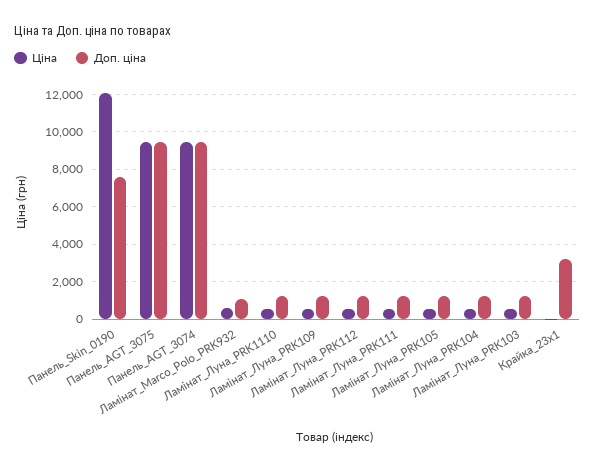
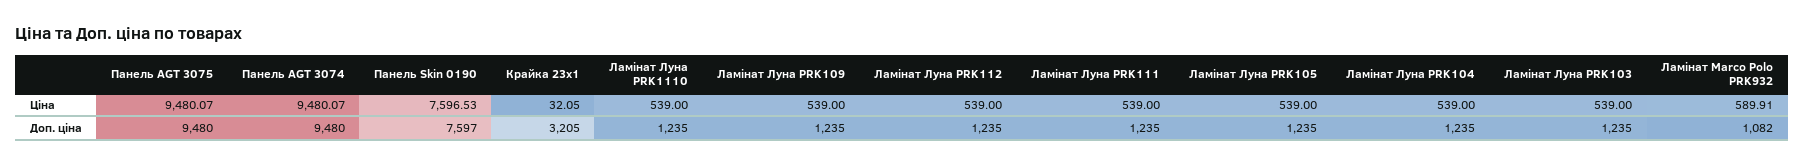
  {
    "Ціна": {
-     "Панель_Skin_0190": 12000,
+     "Панель_Skin_0190": 7596.53,
      "Панель_AGT_3075": 9480.07,
      "Панель_AGT_3074": 9480.07,
      "Ламінат_Marco_Polo_PRK932": 589.91,
      "Ламінат_Луна_PRK1110": 539,
      "Ламінат_Луна_PRK109": 539,
      "Ламінат_Луна_PRK112": 539,
      "Ламінат_Луна_PRK111": 539,
      "Ламінат_Луна_PRK105": 539,
      "Ламінат_Луна_PRK104": 539,
      "Ламінат_Луна_PRK103": 539,
      "Крайка_23x1": 32.05
    },
    "Доп. ціна": {
      "Панель_Skin_0190": 7597,
      "Панель_AGT_3075": 9480,
      "Панель_AGT_3074": 9480,
      "Ламінат_Marco_Polo_PRK932": 1082,
      "Ламінат_Луна_PRK1110": 1235,
      "Ламінат_Луна_PRK109": 1235,
      "Ламінат_Луна_PRK112": 1235,
      "Ламінат_Луна_PRK111": 1235,
      "Ламінат_Луна_PRK105": 1235,
      "Ламінат_Луна_PRK104": 1235,
      "Ламінат_Луна_PRK103": 1235,
      "Крайка_23x1": 3205
    }
  }

